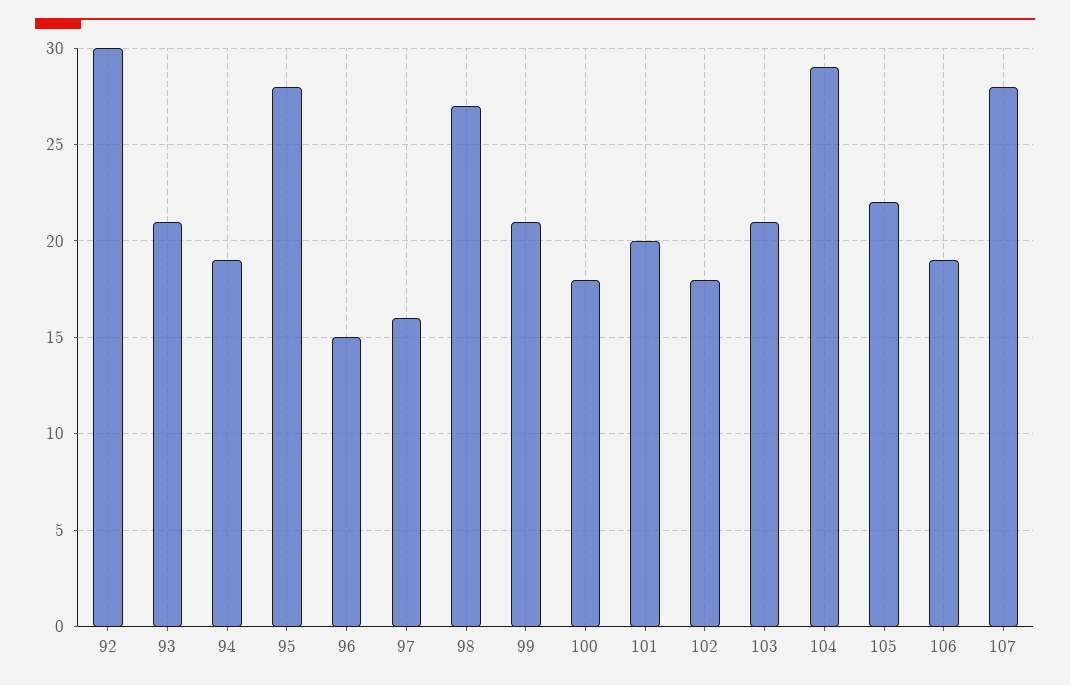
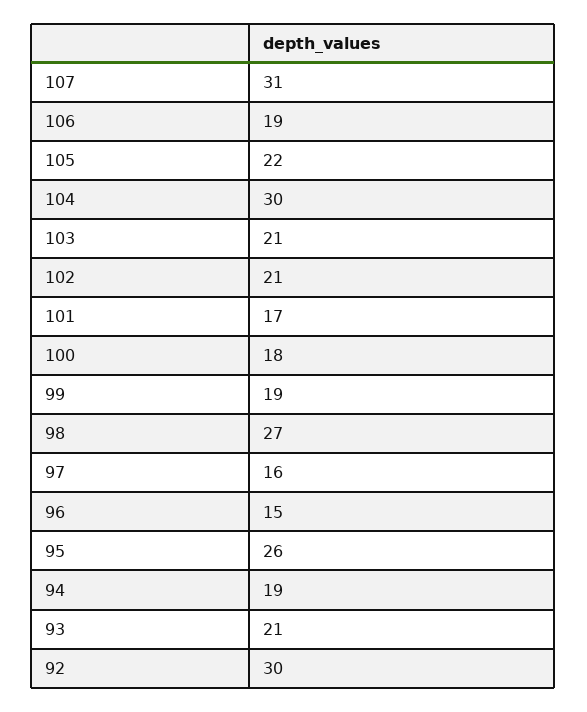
  {
    "92": 30,
    "93": 21,
    "94": 19,
-   "95": 28,
+   "95": 26,
    "96": 15,
    "97": 16,
    "98": 27,
-   "99": 21,
+   "99": 19,
    "100": 18,
-   "101": 20,
+   "101": 17,
-   "102": 18,
+   "102": 21,
    "103": 21,
-   "104": 29,
+   "104": 30,
    "105": 22,
    "106": 19,
-   "107": 28
+   "107": 31
  }

